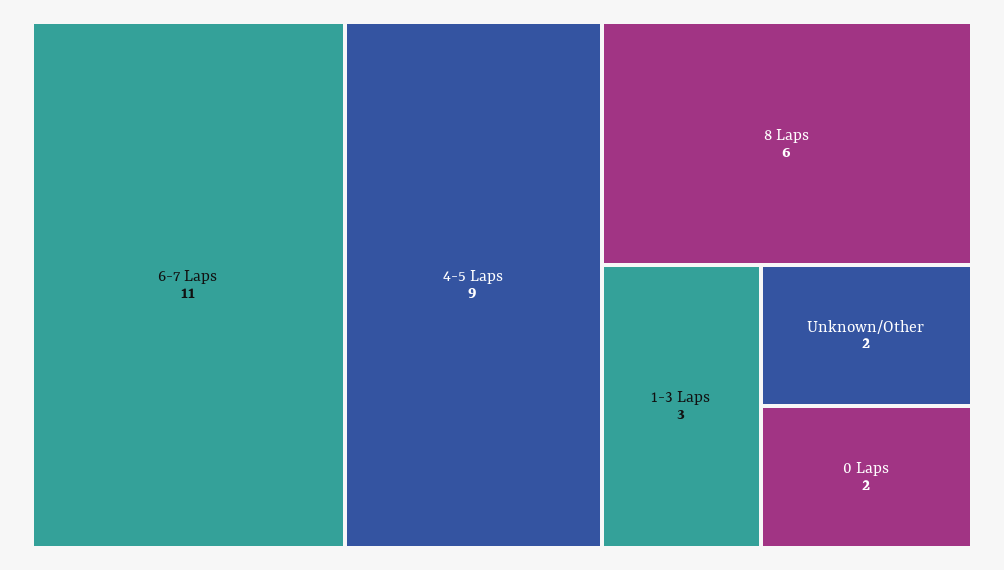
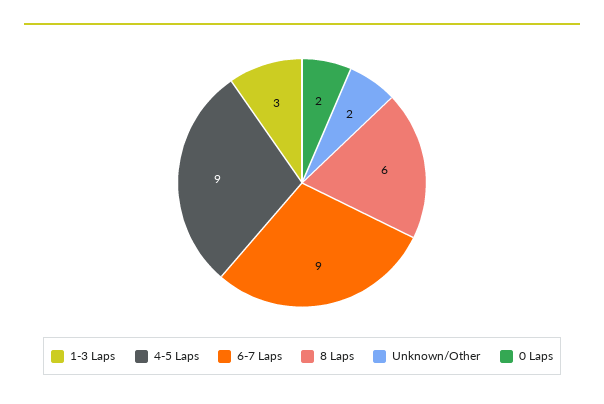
  {
-   "6-7 Laps": 11,
+   "6-7 Laps": 9,
    "4-5 Laps": 9,
    "8 Laps": 6,
    "1-3 Laps": 3,
    "Unknown/Other": 2,
    "0 Laps": 2
  }

